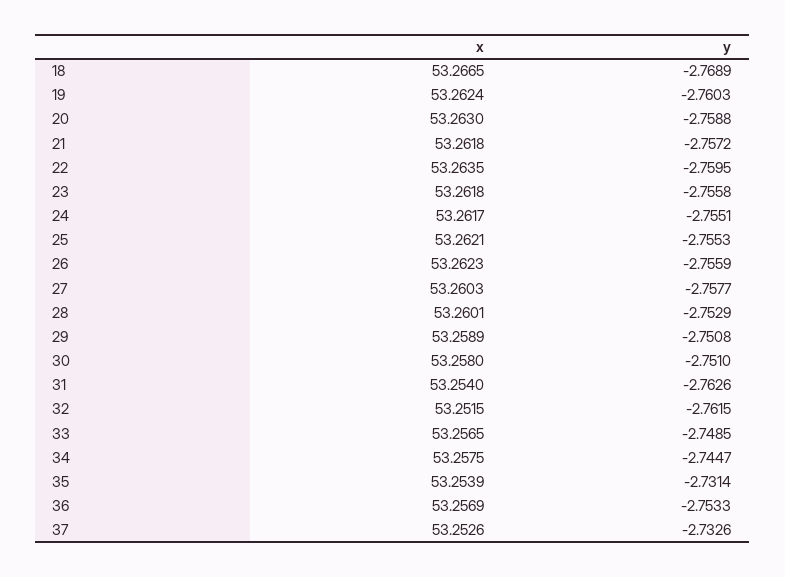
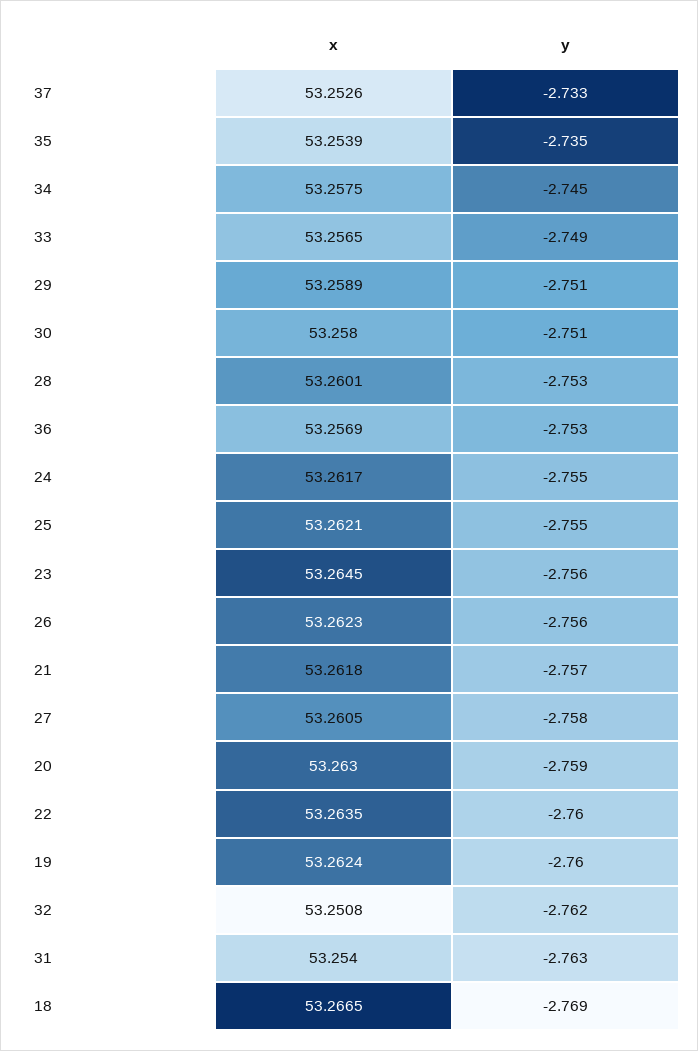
  {
    "x": {
      "18": 53.2665,
      "19": 53.2624,
      "20": 53.263,
      "21": 53.2618,
      "22": 53.2635,
-     "23": 53.2618,
+     "23": 53.2645,
      "24": 53.2617,
      "25": 53.2621,
      "26": 53.2623,
-     "27": 53.2603,
+     "27": 53.2605,
      "28": 53.2601,
      "29": 53.2589,
      "30": 53.258,
      "31": 53.254,
-     "32": 53.2515,
+     "32": 53.2508,
      "33": 53.2565,
      "34": 53.2575,
      "35": 53.2539,
      "36": 53.2569,
      "37": 53.2526
    },
    "y": {
      "18": -2.7689,
      "19": -2.7603,
      "20": -2.7588,
      "21": -2.7572,
      "22": -2.7595,
      "23": -2.7558,
      "24": -2.7551,
      "25": -2.7553,
      "26": -2.7559,
      "27": -2.7577,
      "28": -2.7529,
      "29": -2.7508,
      "30": -2.751,
      "31": -2.7626,
      "32": -2.7615,
      "33": -2.7485,
      "34": -2.7447,
-     "35": -2.7314,
+     "35": -2.735,
      "36": -2.7533,
      "37": -2.7326
    }
  }

